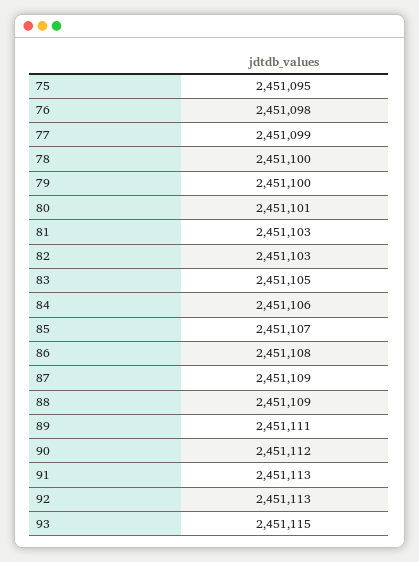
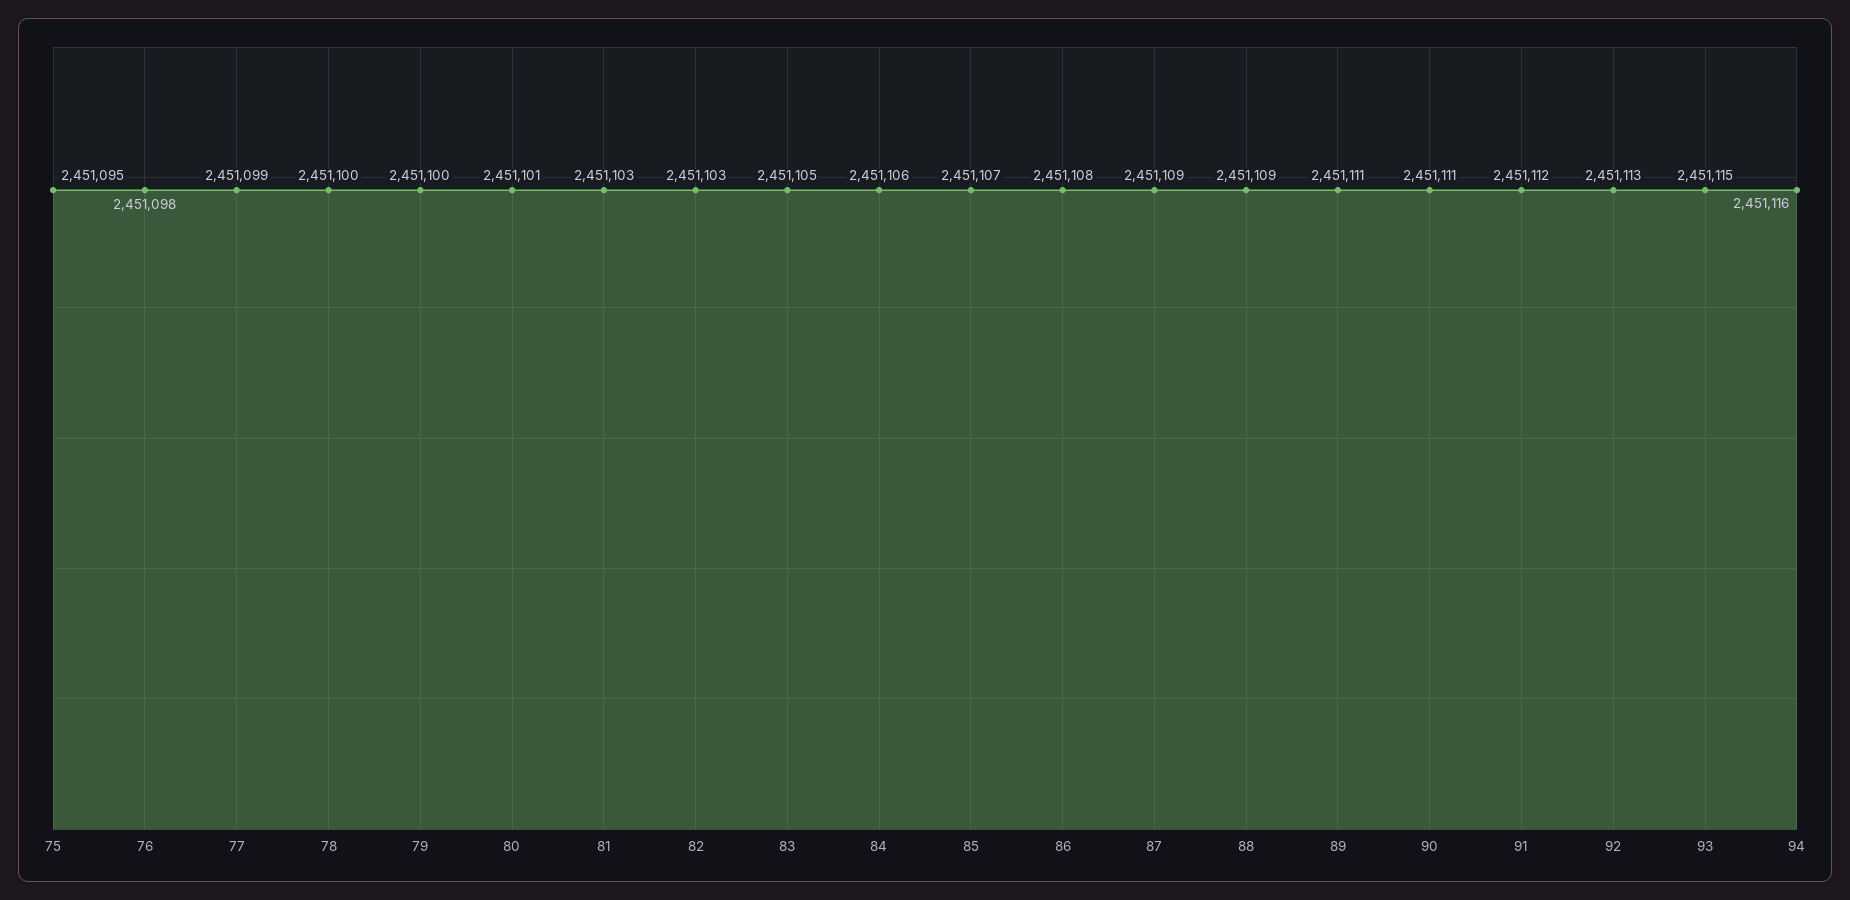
  {
    "75": 2451095,
    "76": 2451098,
    "77": 2451099,
    "78": 2451100,
    "79": 2451100,
    "80": 2451101,
    "81": 2451103,
    "82": 2451103,
    "83": 2451105,
    "84": 2451106,
    "85": 2451107,
    "86": 2451108,
    "87": 2451109,
    "88": 2451109,
    "89": 2451111,
-   "90": 2451112,
+   "90": 2451111,
-   "91": 2451113,
+   "91": 2451112,
    "92": 2451113,
-   "93": 2451115
+   "93": 2451115,
+   "94": 2451116
  }

